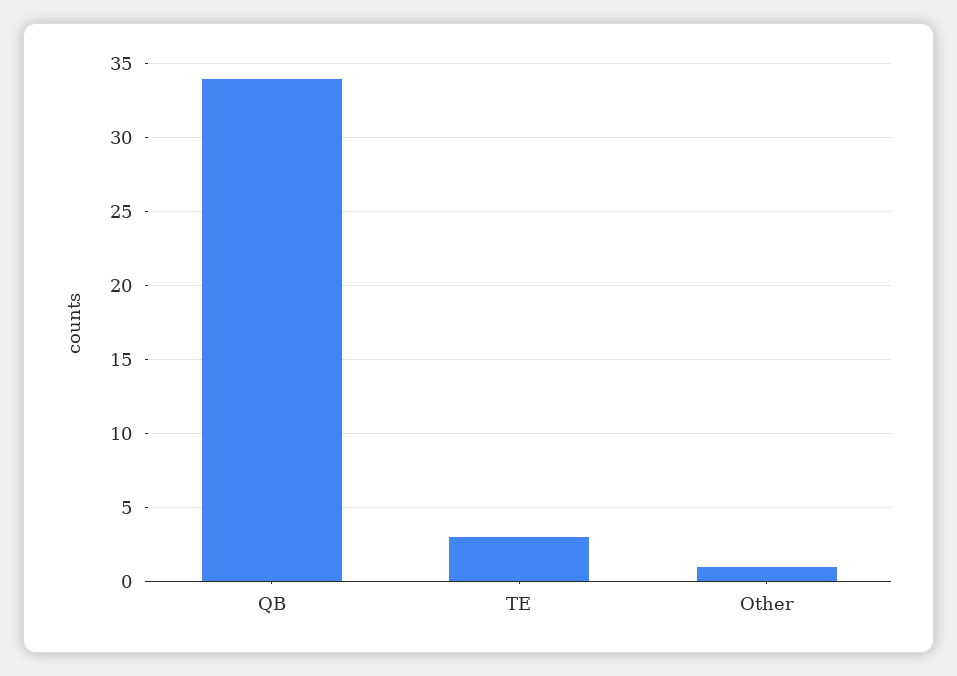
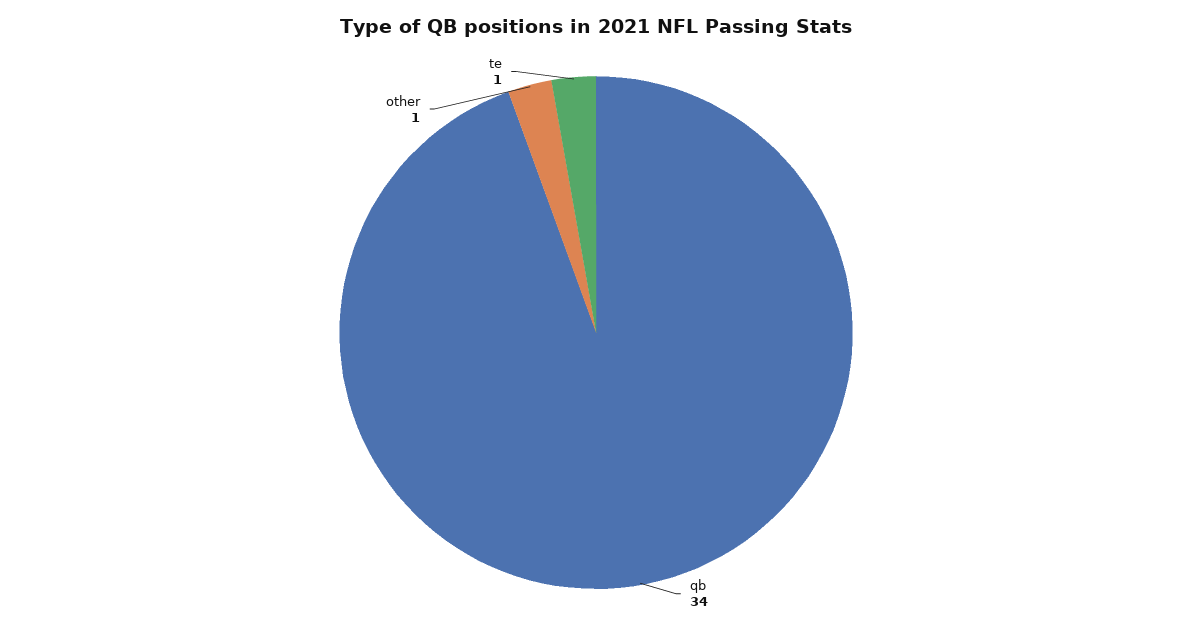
  {
    "QB": 34,
-   "TE": 3,
+   "TE": 1,
    "Other": 1
  }

